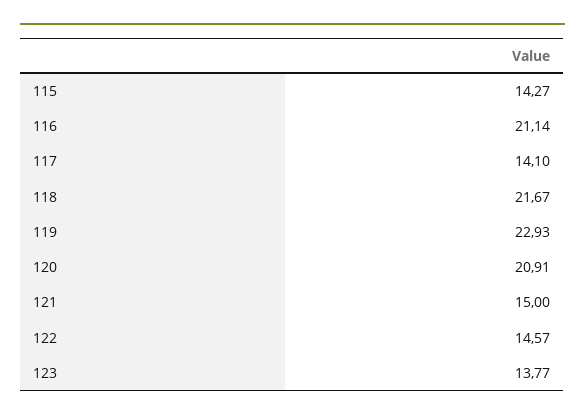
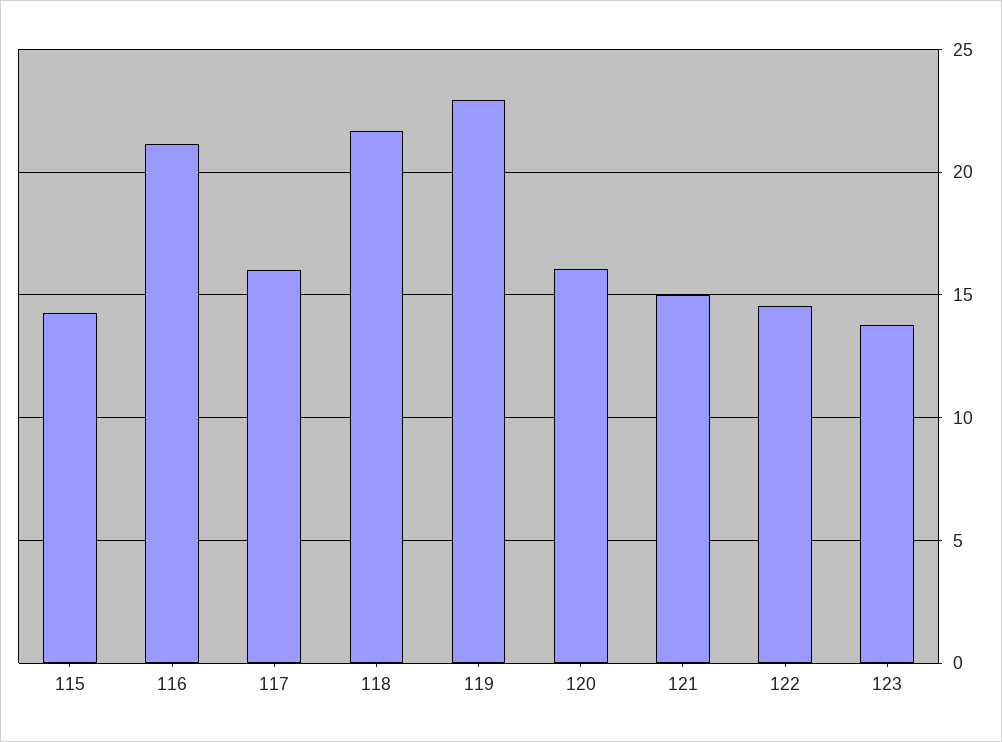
  {
    "115": 14.27,
    "116": 21.14,
-   "117": 14.1,
+   "117": 16,
    "118": 21.67,
    "119": 22.93,
-   "120": 20.91,
+   "120": 16,
    "121": 15,
    "122": 14.57,
    "123": 13.77
  }

